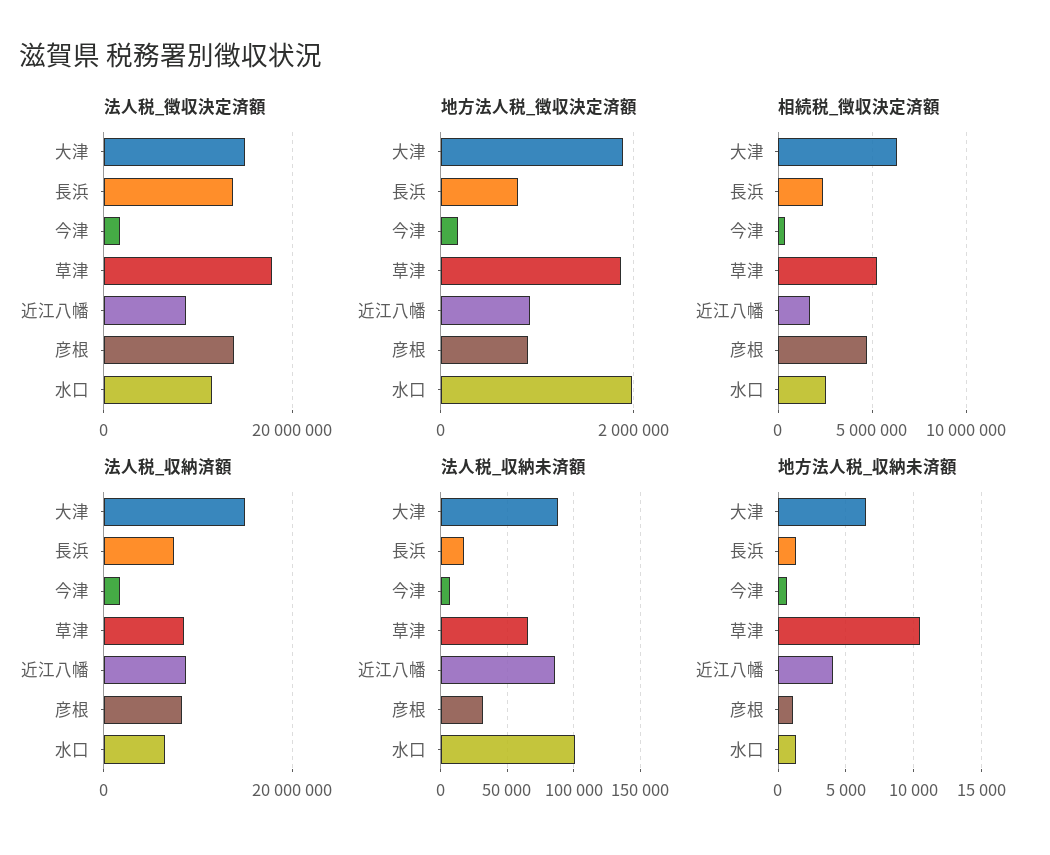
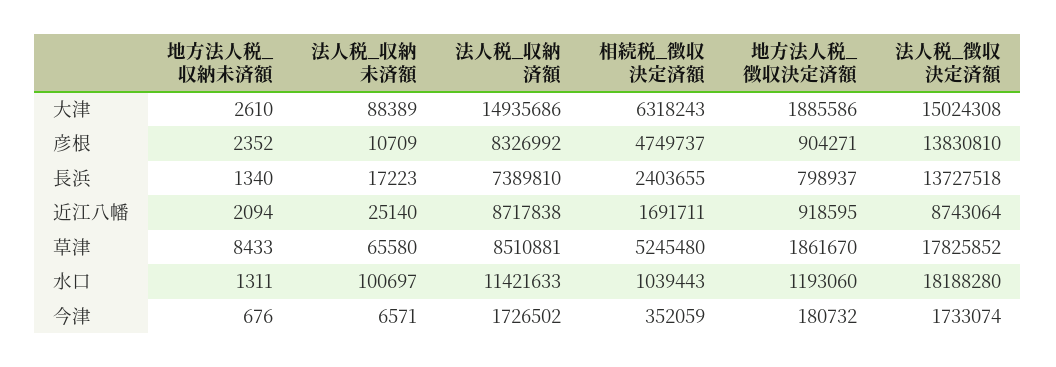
  {
    "法人税_徴収決定済額": {
      "大津": 15024308,
      "長浜": 13727518,
      "今津": 1733074,
      "草津": 17825852,
      "近江八幡": 8743064,
      "彦根": 13830810,
-     "水口": 12000000
+     "水口": 18188280
    },
    "地方法人税_徴収決定済額": {
      "大津": 1885586,
      "長浜": 798937,
      "今津": 180732,
      "草津": 1861670,
      "近江八幡": 918595,
      "彦根": 904271,
-     "水口": 2000000
+     "水口": 1193060
    },
    "相続税_徴収決定済額": {
      "大津": 6318243,
      "長浜": 2403655,
      "今津": 352059,
      "草津": 5245480,
      "近江八幡": 1691711,
      "彦根": 4749737,
-     "水口": 2500000
+     "水口": 1039443
    },
    "法人税_収納済額": {
      "大津": 14935686,
      "長浜": 7389810,
      "今津": 1726502,
      "草津": 8510881,
      "近江八幡": 8717838,
      "彦根": 8326992,
-     "水口": 6000000
+     "水口": 11421633
    },
    "法人税_収納未済額": {
      "大津": 88389,
      "長浜": 17223,
      "今津": 6571,
      "草津": 65580,
-     "近江八幡": 85000,
+     "近江八幡": 25140,
-     "彦根": 30000,
+     "彦根": 10709,
      "水口": 100697
    },
    "地方法人税_収納未済額": {
-     "大津": 6500,
+     "大津": 2610,
      "長浜": 1340,
      "今津": 676,
-     "草津": 10500,
+     "草津": 8433,
-     "近江八幡": 4000,
+     "近江八幡": 2094,
-     "彦根": 1000,
+     "彦根": 2352,
      "水口": 1311
    }
  }

